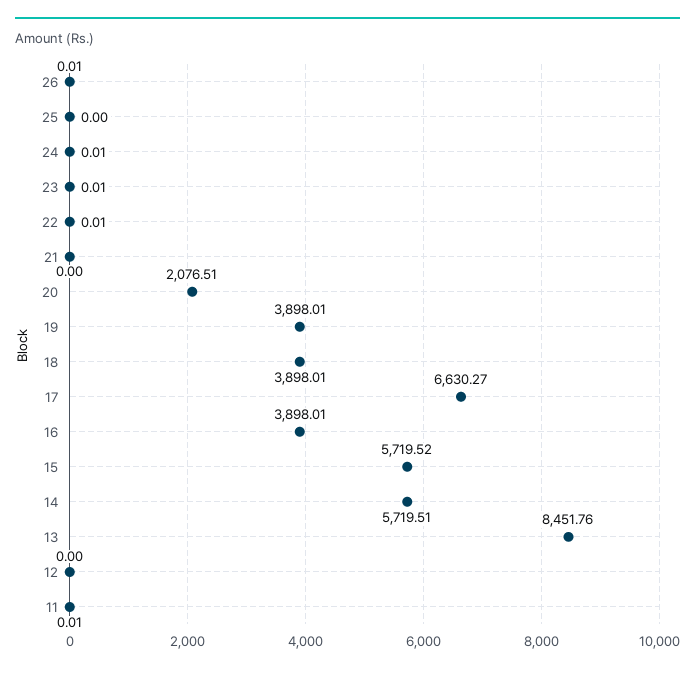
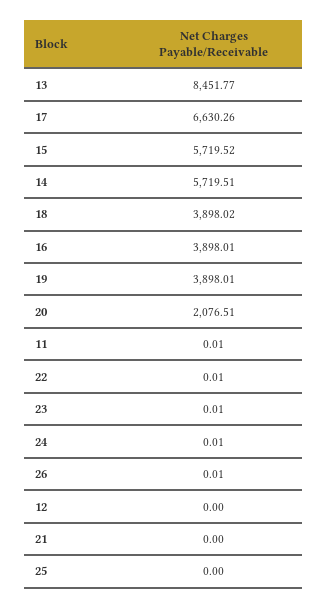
  {
    "26": 0.01,
    "25": 0,
    "24": 0.01,
    "23": 0.01,
    "22": 0.01,
    "21": 0,
    "20": 2076.51,
    "19": 3898.01,
-   "18": 3898.01,
+   "18": 3898.02,
-   "17": 6630.27,
+   "17": 6630.26,
    "16": 3898.01,
    "15": 5719.52,
    "14": 5719.51,
-   "13": 8451.76,
+   "13": 8451.77,
    "12": 0,
    "11": 0.01
  }

